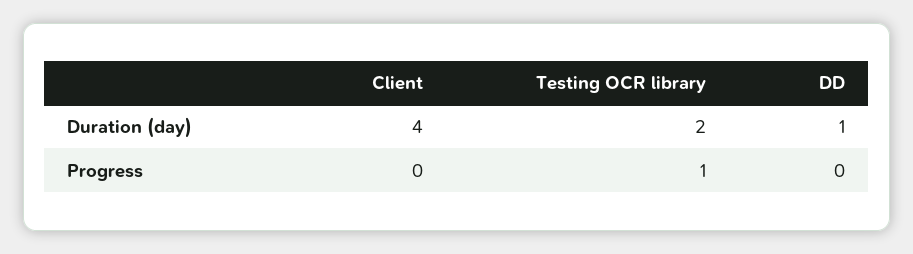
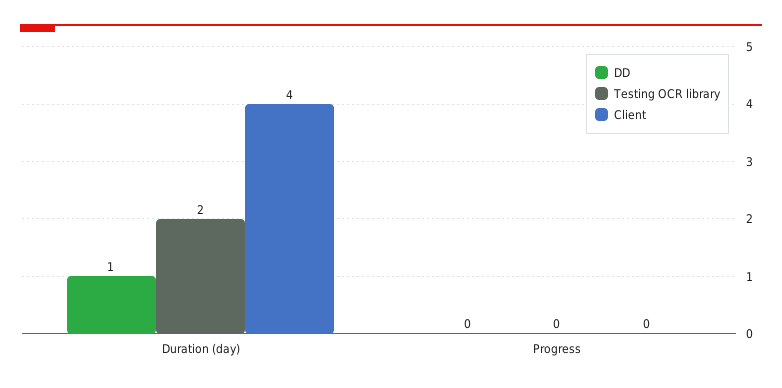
  {
    "Client": {
      "Duration (day)": 4,
      "Progress": 0
    },
    "Testing OCR library": {
      "Duration (day)": 2,
-     "Progress": 1
+     "Progress": 0
    },
    "DD": {
      "Duration (day)": 1,
      "Progress": 0
    }
  }

